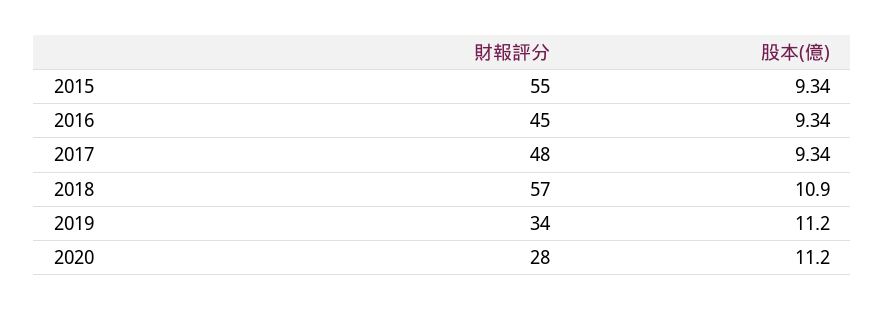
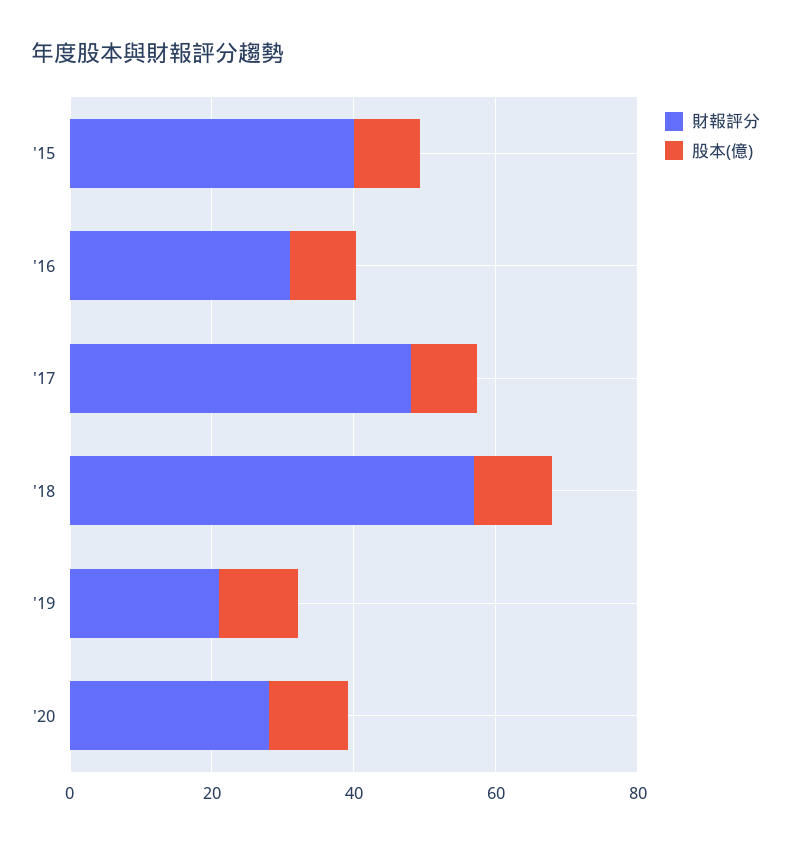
  {
    "財報評分": {
-     "2015": 55,
+     "2015": 40,
-     "2016": 45,
+     "2016": 30,
      "2017": 48,
      "2018": 57,
-     "2019": 34,
+     "2019": 20,
      "2020": 28
    },
    "股本(億)": {
      "2015": 9.34,
      "2016": 9.34,
      "2017": 9.34,
      "2018": 10.9,
      "2019": 11.2,
      "2020": 11.2
    }
  }

